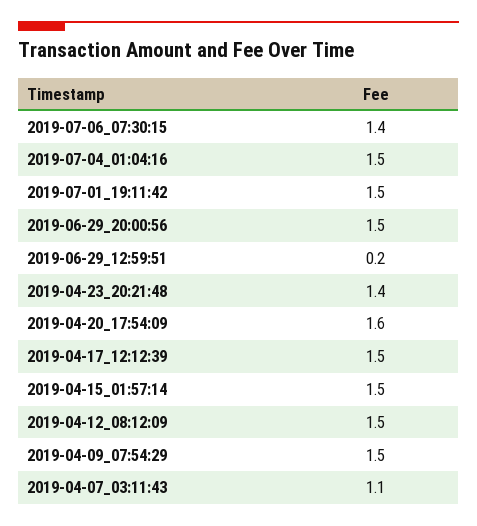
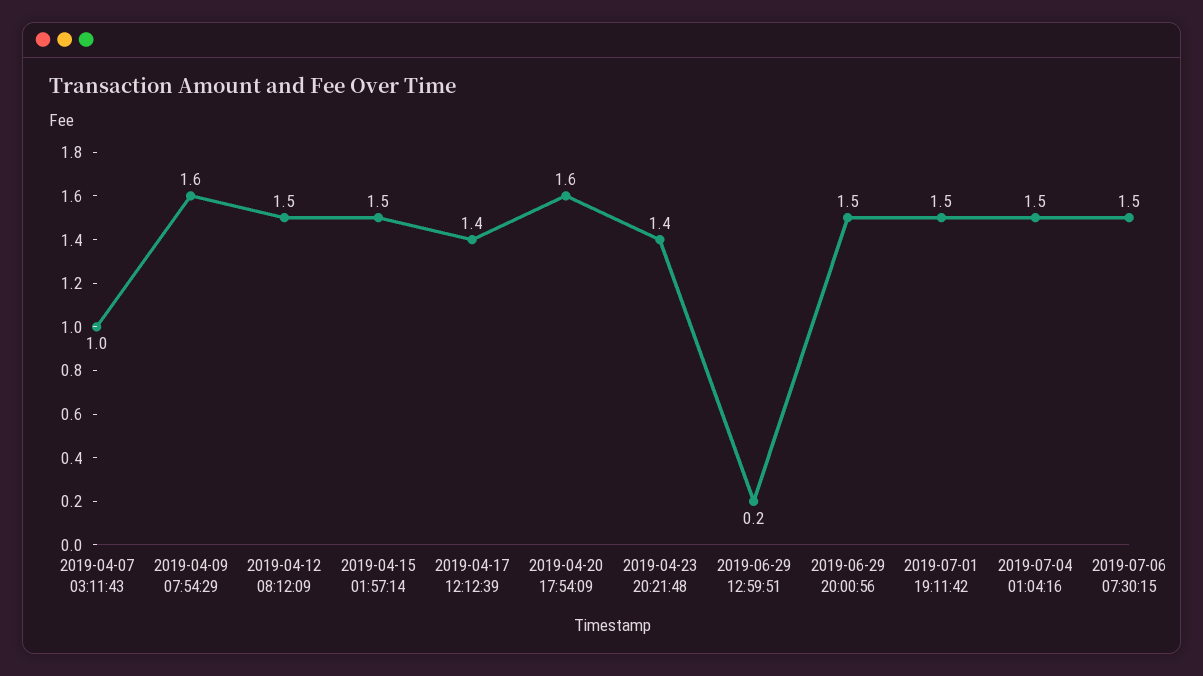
  {
-   "2019-07-06_07:30:15": 1.4,
+   "2019-07-06_07:30:15": 1.5,
    "2019-07-04_01:04:16": 1.5,
    "2019-07-01_19:11:42": 1.5,
    "2019-06-29_20:00:56": 1.5,
    "2019-06-29_12:59:51": 0.2,
    "2019-04-23_20:21:48": 1.4,
    "2019-04-20_17:54:09": 1.6,
-   "2019-04-17_12:12:39": 1.5,
+   "2019-04-17_12:12:39": 1.4,
    "2019-04-15_01:57:14": 1.5,
    "2019-04-12_08:12:09": 1.5,
-   "2019-04-09_07:54:29": 1.5,
+   "2019-04-09_07:54:29": 1.6,
-   "2019-04-07_03:11:43": 1.1
+   "2019-04-07_03:11:43": 1
  }

